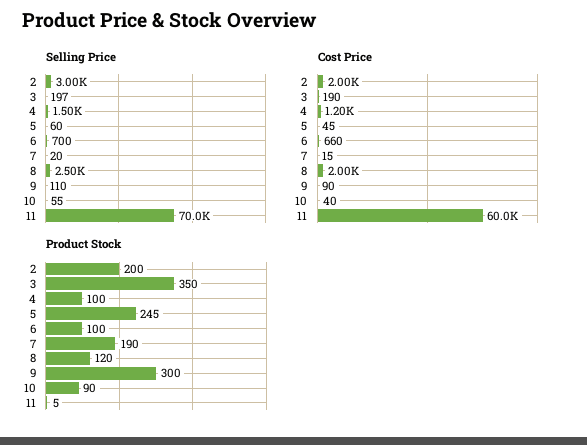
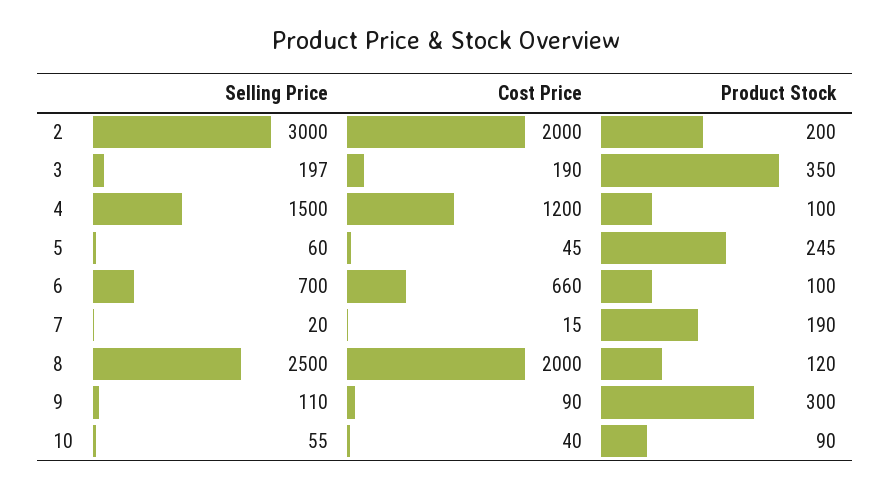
  {
    "Selling Price": {
      "2": 3000,
      "3": 197,
      "4": 1500,
      "5": 60,
      "6": 700,
      "7": 20,
      "8": 2500,
      "9": 110,
-     "10": 55,
+     "10": 55
-     "11": 70000
    },
    "Cost Price": {
      "2": 2000,
      "3": 190,
      "4": 1200,
      "5": 45,
      "6": 660,
      "7": 15,
      "8": 2000,
      "9": 90,
-     "10": 40,
+     "10": 40
-     "11": 60000
    },
    "Product Stock": {
      "2": 200,
      "3": 350,
      "4": 100,
      "5": 245,
      "6": 100,
      "7": 190,
      "8": 120,
      "9": 300,
-     "10": 90,
+     "10": 90
-     "11": 5
    }
  }

